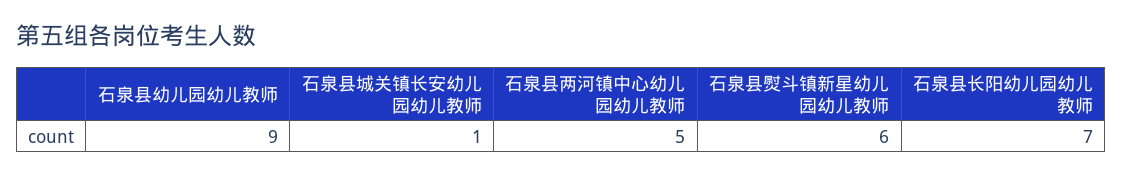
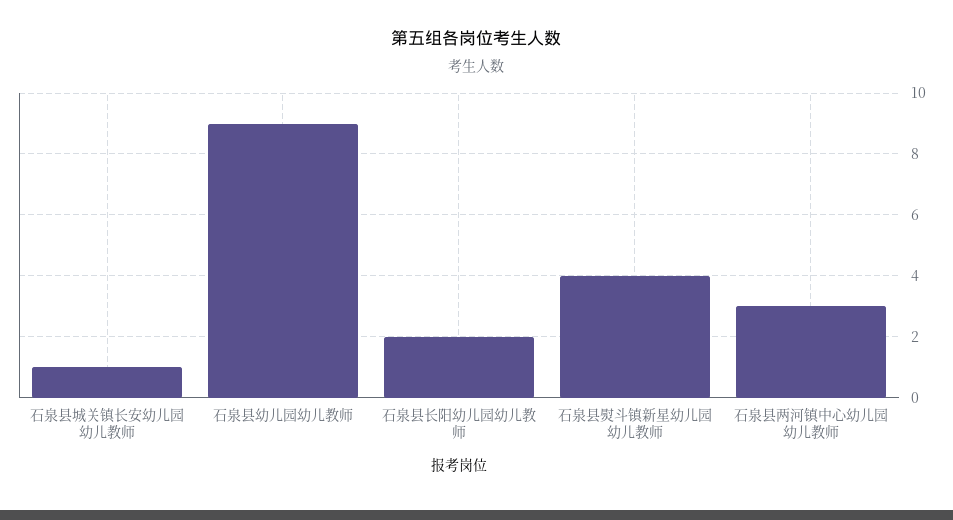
  {
    "石泉县幼儿园幼儿教师": 9,
    "石泉县城关镇长安幼儿园幼儿教师": 1,
-   "石泉县两河镇中心幼儿园幼儿教师": 5,
+   "石泉县两河镇中心幼儿园幼儿教师": 3,
-   "石泉县熨斗镇新星幼儿园幼儿教师": 6,
+   "石泉县熨斗镇新星幼儿园幼儿教师": 4,
-   "石泉县长阳幼儿园幼儿教师": 7
+   "石泉县长阳幼儿园幼儿教师": 2
  }

